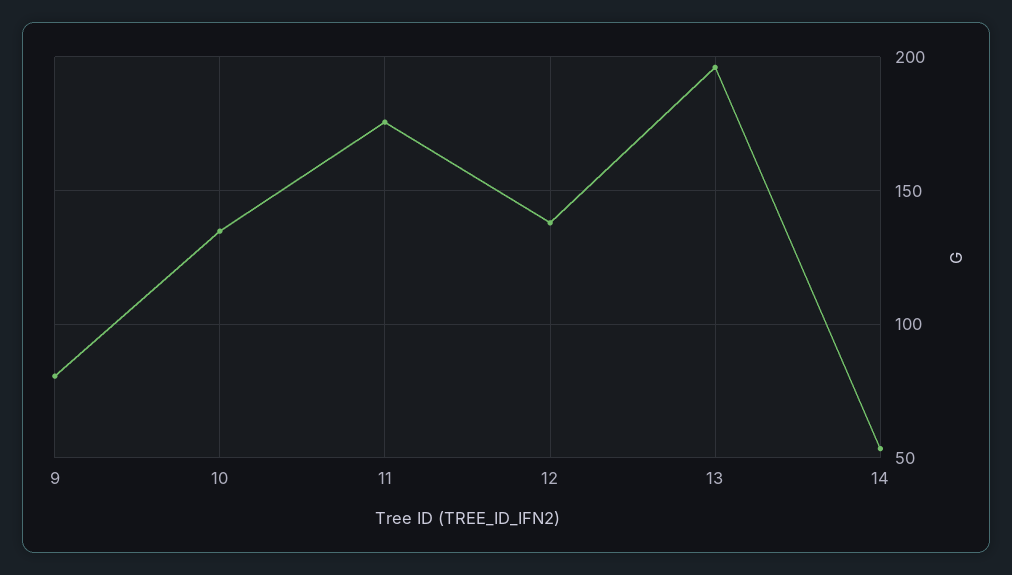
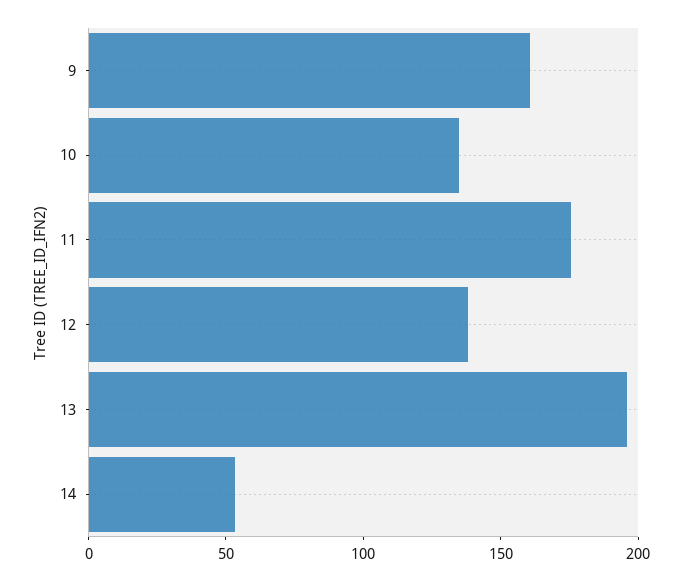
  {
-   "9": 80,
+   "9": 160,
    "10": 135,
    "11": 175,
    "12": 140,
    "13": 195,
    "14": 55
  }

